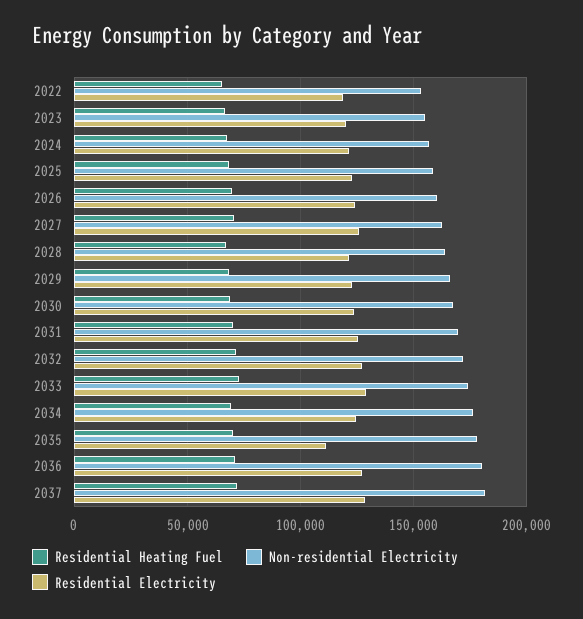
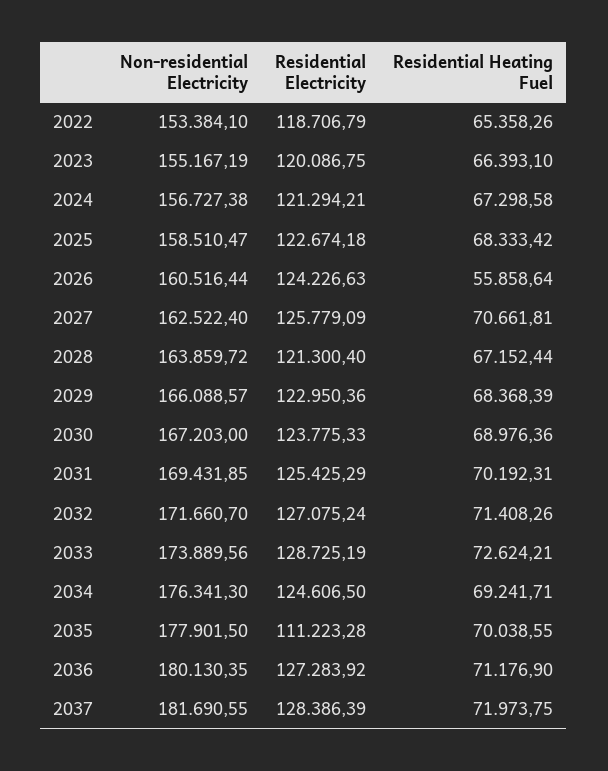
  {
    "Residential Heating Fuel": {
      "2022": 65358.26,
      "2023": 66393.1,
      "2024": 67298.58,
      "2025": 68333.42,
-     "2026": 70000,
+     "2026": 55858.64,
      "2027": 70661.81,
      "2028": 67152.44,
      "2029": 68368.39,
      "2030": 68976.36,
      "2031": 70192.31,
      "2032": 71408.26,
      "2033": 72624.21,
      "2034": 69241.71,
      "2035": 70038.55,
      "2036": 71176.9,
      "2037": 71973.75
    },
    "Non-residential Electricity": {
      "2022": 153384.1,
      "2023": 155167.19,
      "2024": 156727.38,
      "2025": 158510.47,
      "2026": 160516.44,
      "2027": 162522.4,
      "2028": 163859.72,
      "2029": 166088.57,
      "2030": 167203,
      "2031": 169431.85,
      "2032": 171660.7,
      "2033": 173889.56,
      "2034": 176341.3,
      "2035": 177901.5,
      "2036": 180130.35,
      "2037": 181690.55
    },
    "Residential Electricity": {
      "2022": 118706.79,
      "2023": 120086.75,
      "2024": 121294.21,
      "2025": 122674.18,
      "2026": 124226.63,
      "2027": 125779.09,
      "2028": 121300.4,
      "2029": 122950.36,
      "2030": 123775.33,
      "2031": 125425.29,
      "2032": 127075.24,
      "2033": 128725.19,
      "2034": 124606.5,
      "2035": 111223.28,
      "2036": 127283.92,
      "2037": 128386.39
    }
  }

